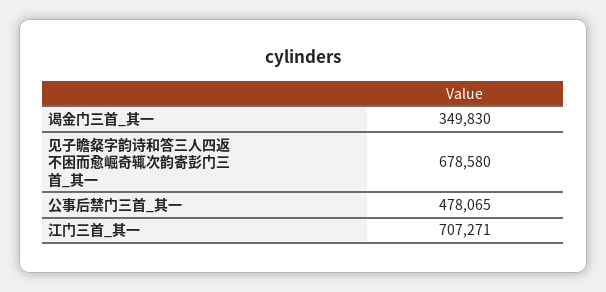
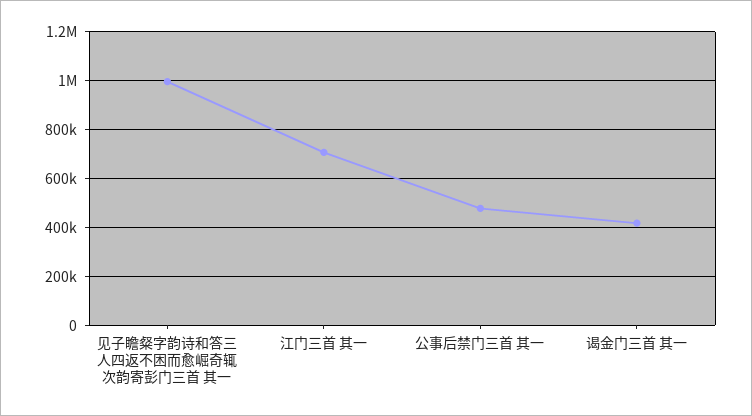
  {
-   "谒金门三首_其一": 349830,
+   "谒金门三首_其一": 425000,
-   "见子瞻粲字韵诗和答三人四返不困而愈崛奇辄次韵寄彭门三首_其一": 678580,
+   "见子瞻粲字韵诗和答三人四返不困而愈崛奇辄次韵寄彭门三首_其一": 1000000,
    "公事后禁门三首_其一": 478065,
    "江门三首_其一": 707271
  }

